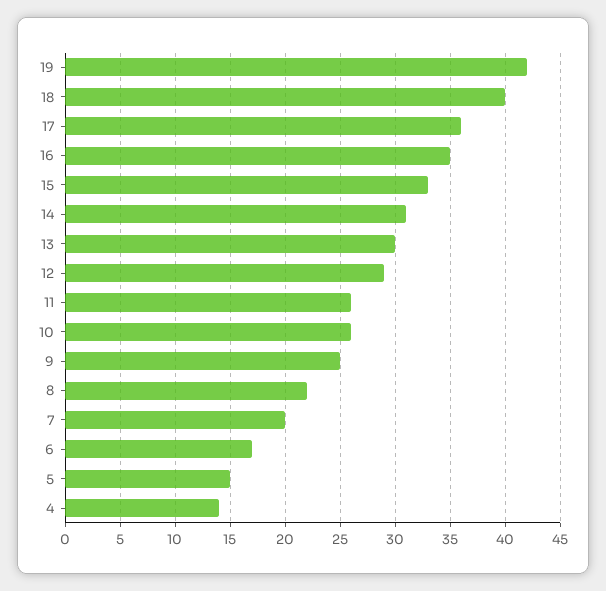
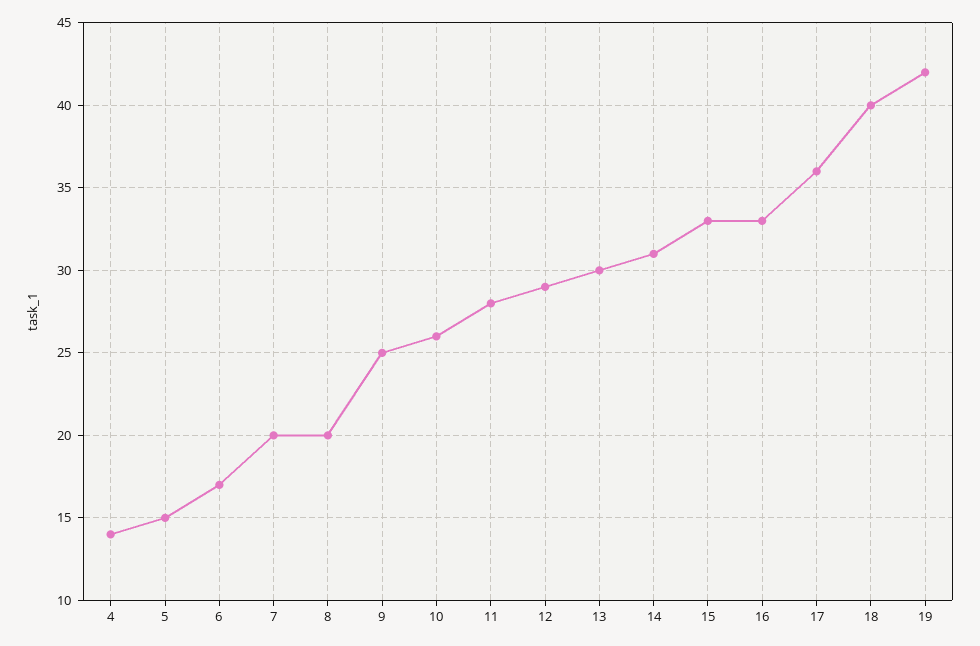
  {
    "19": 42,
    "18": 40,
    "17": 36,
-   "16": 35,
+   "16": 33,
    "15": 33,
    "14": 31,
    "13": 30,
    "12": 29,
-   "11": 26,
+   "11": 28,
    "10": 26,
    "9": 25,
-   "8": 22,
+   "8": 20,
    "7": 20,
    "6": 17,
    "5": 15,
    "4": 14
  }

